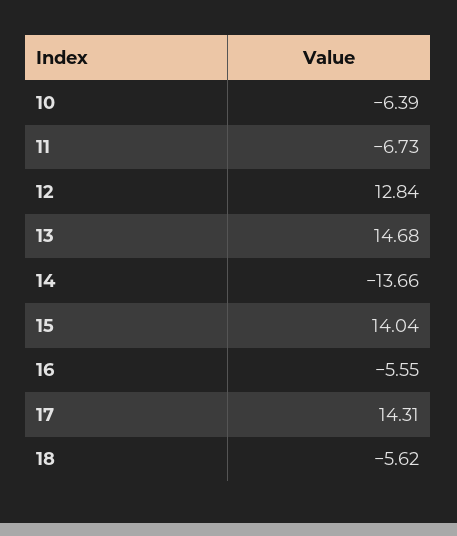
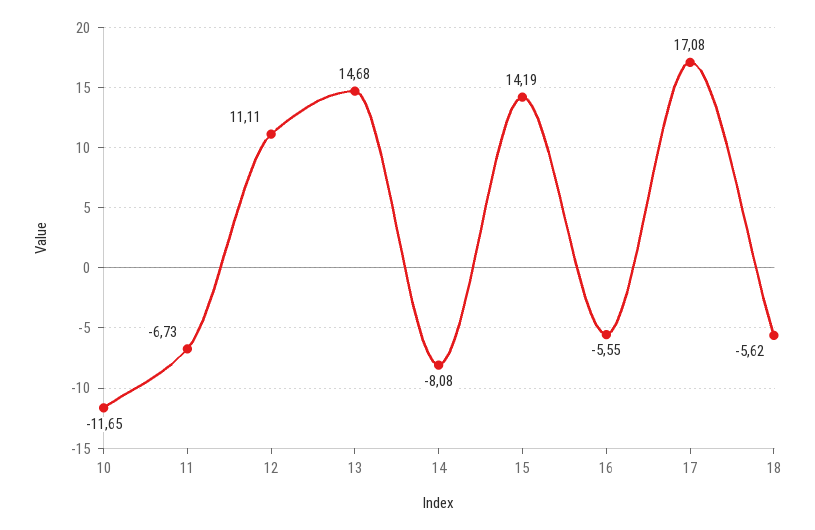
  {
-   "10": -6.39,
+   "10": -11.65,
    "11": -6.73,
-   "12": 12.84,
+   "12": 11.11,
    "13": 14.68,
-   "14": -13.66,
+   "14": -8.08,
-   "15": 14.04,
+   "15": 14.19,
    "16": -5.55,
-   "17": 14.31,
+   "17": 17.08,
    "18": -5.62
  }

